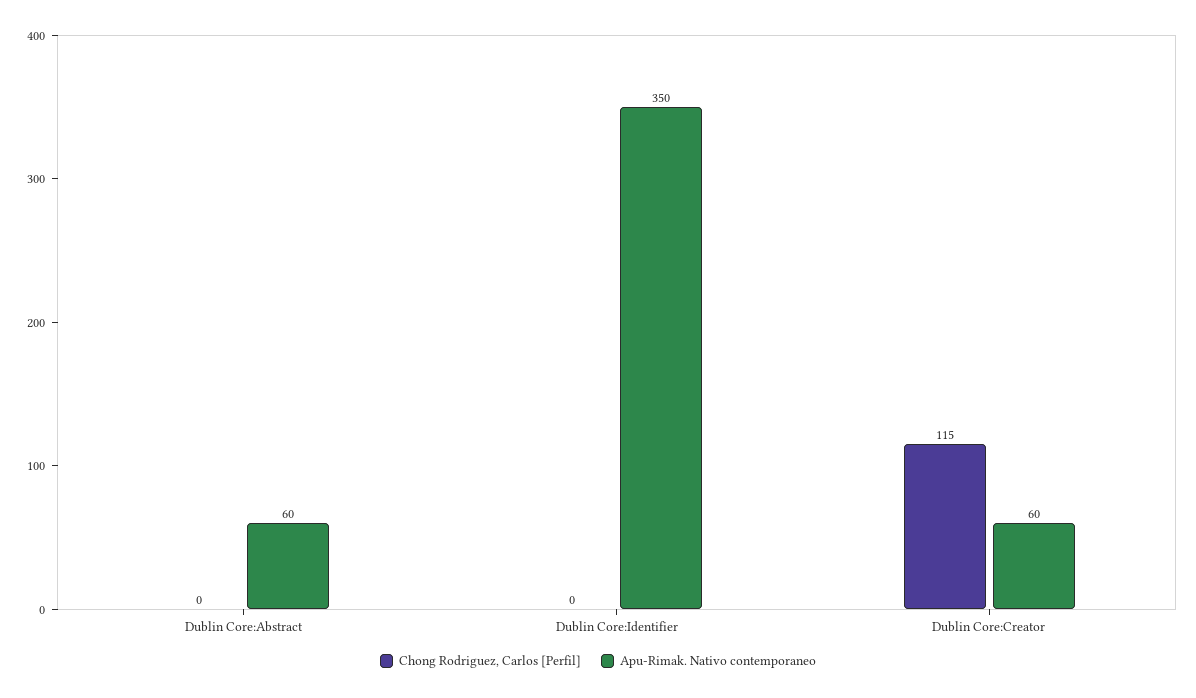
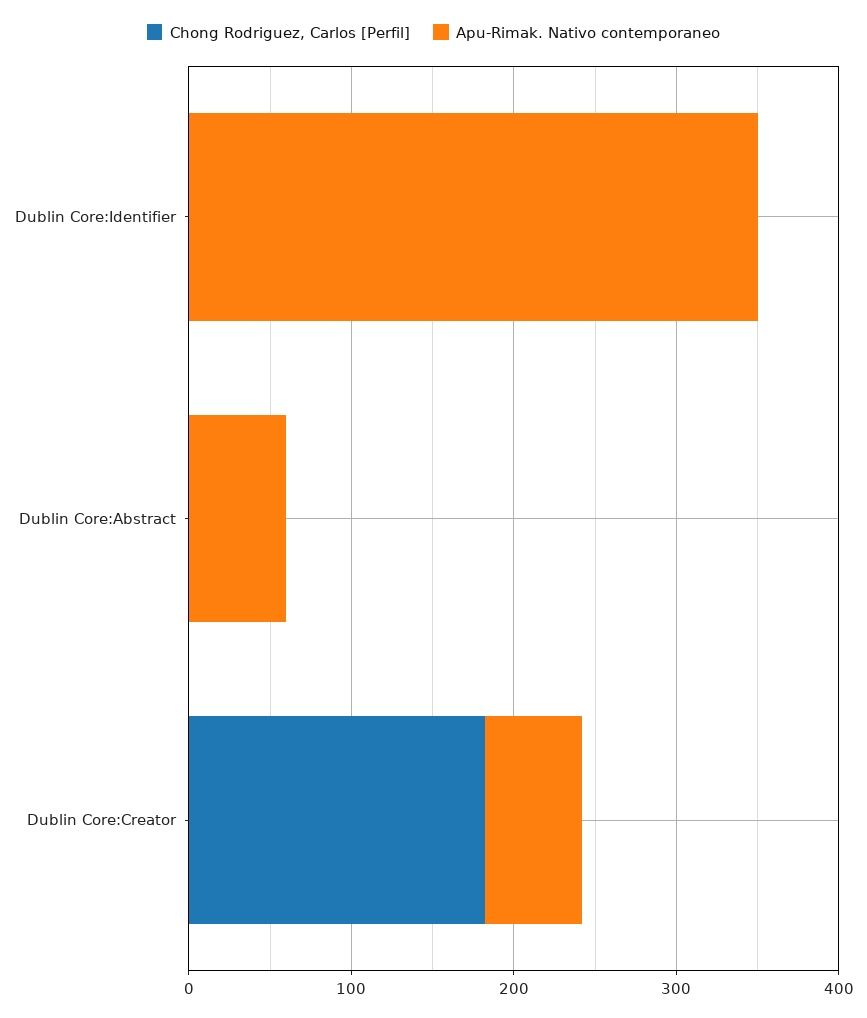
  {
    "Chong Rodriguez, Carlos [Perfil]": {
      "Dublin Core:Abstract": 0,
      "Dublin Core:Identifier": 0,
-     "Dublin Core:Creator": 115
+     "Dublin Core:Creator": 180
    },
    "Apu-Rimak. Nativo contemporaneo": {
      "Dublin Core:Abstract": 60,
      "Dublin Core:Identifier": 350,
      "Dublin Core:Creator": 60
    }
  }

